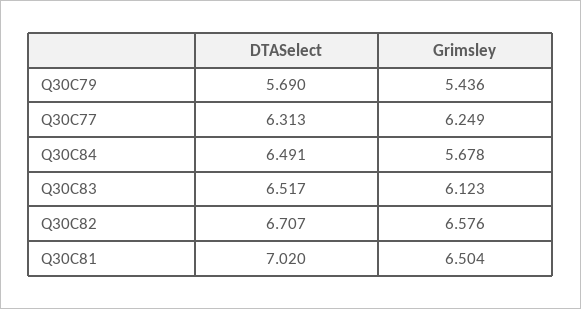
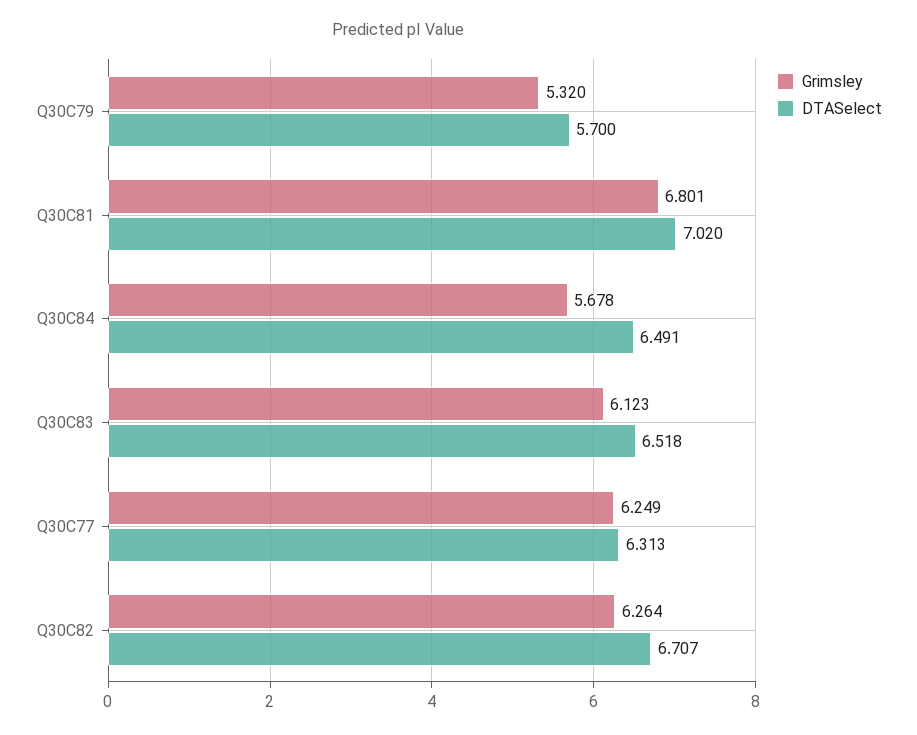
  {
    "DTASelect": {
-     "Q30C79": 5.69,
+     "Q30C79": 5.7,
      "Q30C77": 6.313,
      "Q30C84": 6.491,
-     "Q30C83": 6.517,
+     "Q30C83": 6.518,
      "Q30C82": 6.707,
      "Q30C81": 7.02
    },
    "Grimsley": {
-     "Q30C79": 5.436,
+     "Q30C79": 5.32,
      "Q30C77": 6.249,
      "Q30C84": 5.678,
      "Q30C83": 6.123,
-     "Q30C82": 6.576,
+     "Q30C82": 6.264,
-     "Q30C81": 6.504
+     "Q30C81": 6.801
    }
  }

